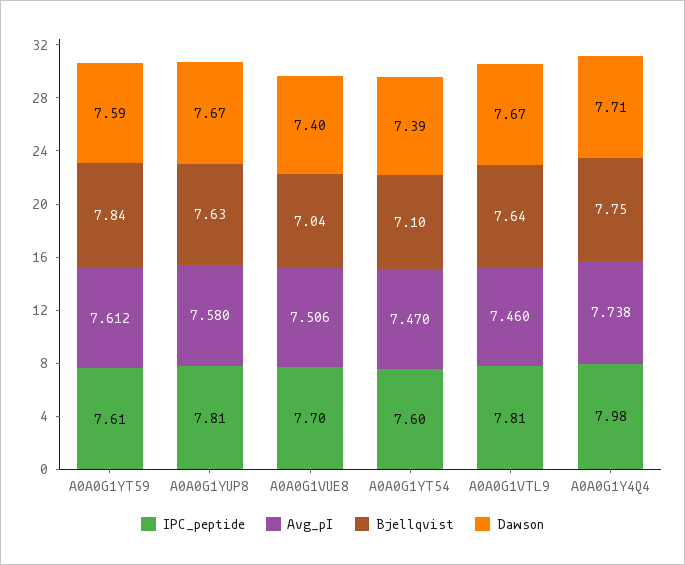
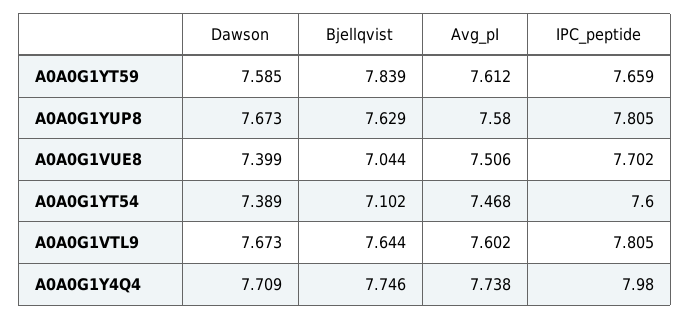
  {
    "IPC_peptide": {
-     "A0A0G1YT59": 7.61,
+     "A0A0G1YT59": 7.659,
      "A0A0G1YUP8": 7.805,
      "A0A0G1VUE8": 7.702,
      "A0A0G1YT54": 7.6,
      "A0A0G1VTL9": 7.805,
      "A0A0G1Y4Q4": 7.98
    },
    "Avg_pI": {
      "A0A0G1YT59": 7.612,
      "A0A0G1YUP8": 7.58,
      "A0A0G1VUE8": 7.506,
-     "A0A0G1YT54": 7.47,
+     "A0A0G1YT54": 7.468,
-     "A0A0G1VTL9": 7.46,
+     "A0A0G1VTL9": 7.602,
      "A0A0G1Y4Q4": 7.738
    },
    "Bjellqvist": {
      "A0A0G1YT59": 7.839,
      "A0A0G1YUP8": 7.629,
      "A0A0G1VUE8": 7.044,
      "A0A0G1YT54": 7.102,
      "A0A0G1VTL9": 7.644,
      "A0A0G1Y4Q4": 7.746
    },
    "Dawson": {
      "A0A0G1YT59": 7.585,
      "A0A0G1YUP8": 7.673,
      "A0A0G1VUE8": 7.399,
      "A0A0G1YT54": 7.389,
      "A0A0G1VTL9": 7.673,
      "A0A0G1Y4Q4": 7.709
    }
  }

